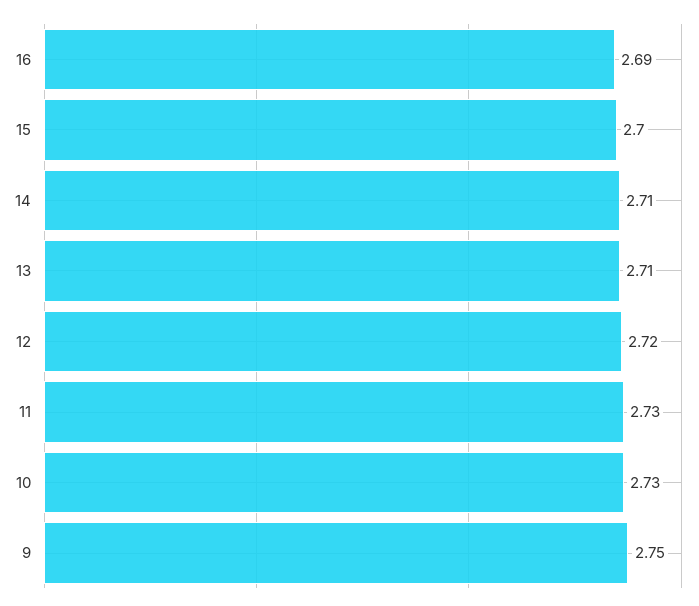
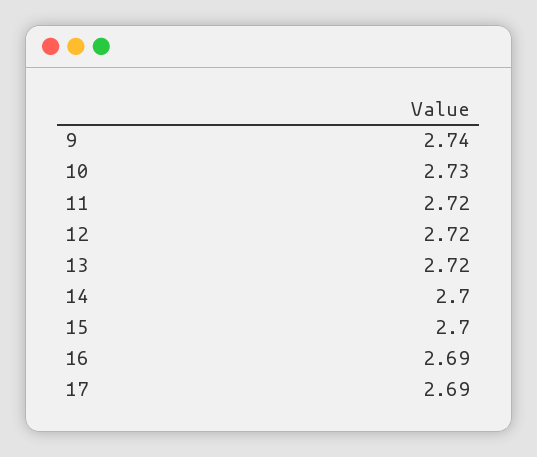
  {
    "16": 2.69,
    "15": 2.7,
-   "14": 2.71,
+   "14": 2.7,
-   "13": 2.71,
+   "13": 2.72,
    "12": 2.72,
-   "11": 2.73,
+   "11": 2.72,
    "10": 2.73,
-   "9": 2.75
+   "9": 2.74,
+   "17": 2.69
  }

